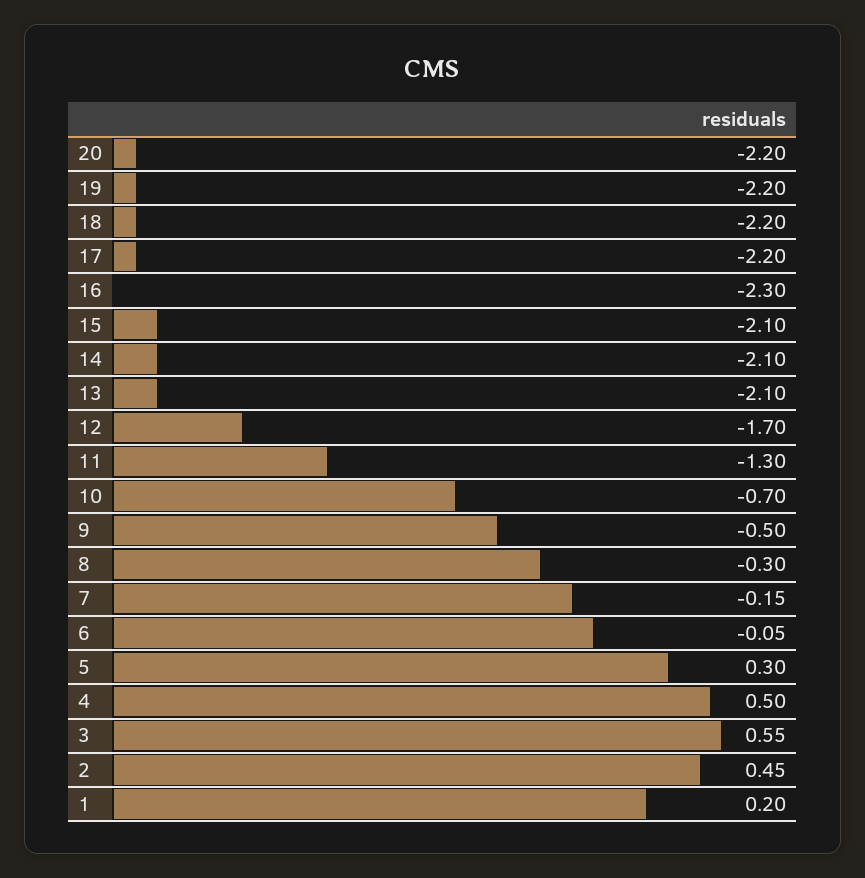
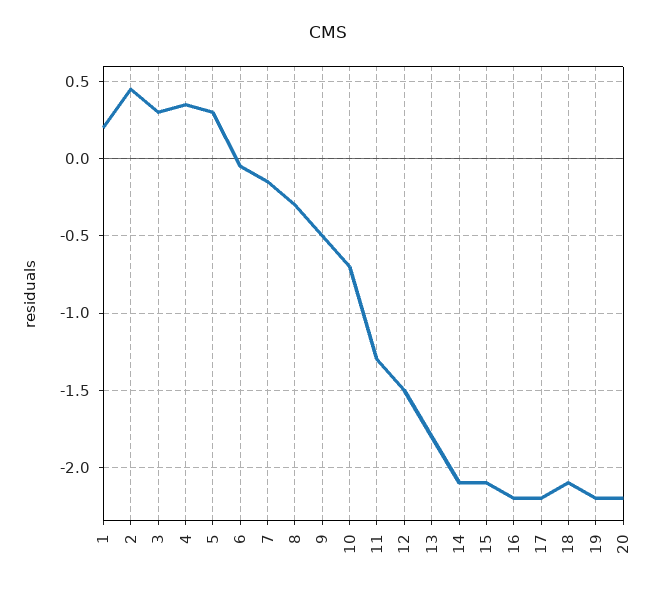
  {
    "20": -2.2,
    "19": -2.2,
-   "18": -2.2,
+   "18": -2.1,
    "17": -2.2,
-   "16": -2.3,
+   "16": -2.2,
    "15": -2.1,
    "14": -2.1,
-   "13": -2.1,
+   "13": -1.8,
-   "12": -1.7,
+   "12": -1.5,
    "11": -1.3,
    "10": -0.7,
    "9": -0.5,
    "8": -0.3,
    "7": -0.15,
    "6": -0.05,
    "5": 0.3,
-   "4": 0.5,
+   "4": 0.35,
-   "3": 0.55,
+   "3": 0.3,
    "2": 0.45,
    "1": 0.2
  }

